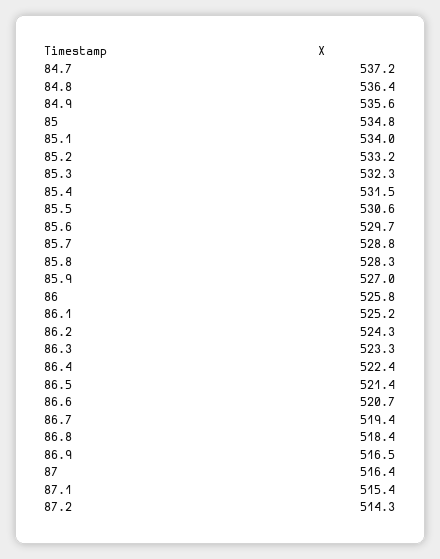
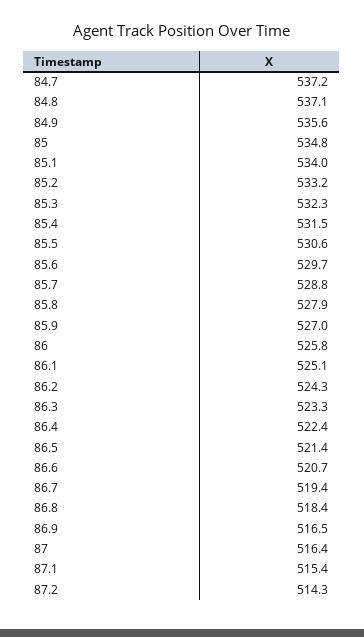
  {
    "84.7": 537.2,
-   "84.8": 536.4,
+   "84.8": 537.1,
    "84.9": 535.6,
    "85": 534.8,
    "85.1": 534,
    "85.2": 533.2,
    "85.3": 532.3,
    "85.4": 531.5,
    "85.5": 530.6,
    "85.6": 529.7,
    "85.7": 528.8,
-   "85.8": 528.3,
+   "85.8": 527.9,
    "85.9": 527,
    "86": 525.8,
-   "86.1": 525.2,
+   "86.1": 525.1,
    "86.2": 524.3,
    "86.3": 523.3,
    "86.4": 522.4,
    "86.5": 521.4,
    "86.6": 520.7,
    "86.7": 519.4,
    "86.8": 518.4,
    "86.9": 516.5,
    "87": 516.4,
    "87.1": 515.4,
    "87.2": 514.3
  }

